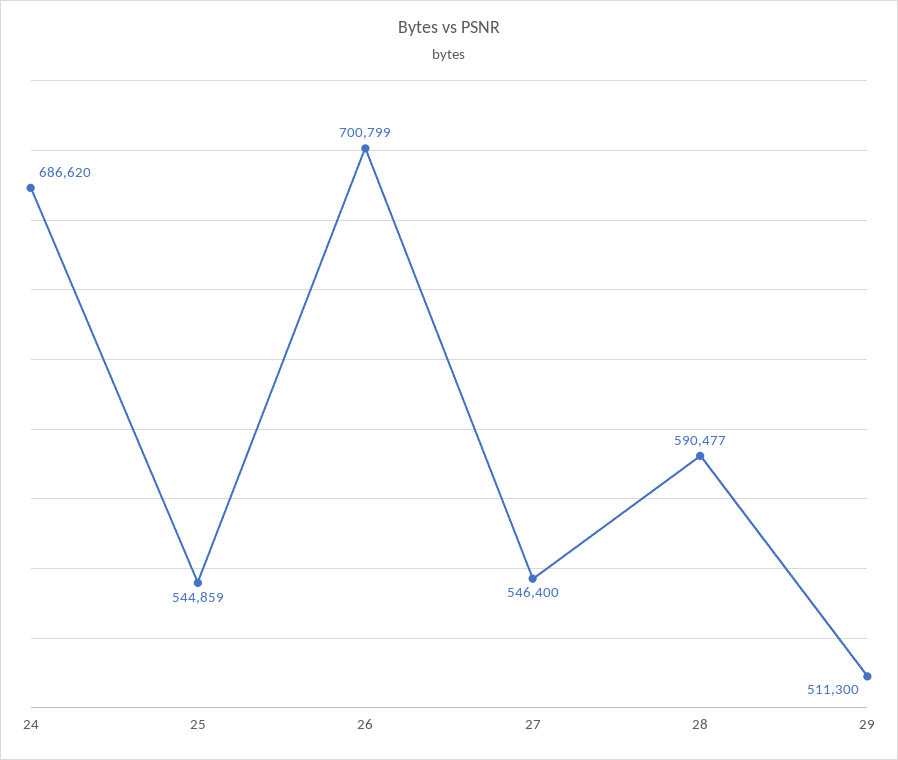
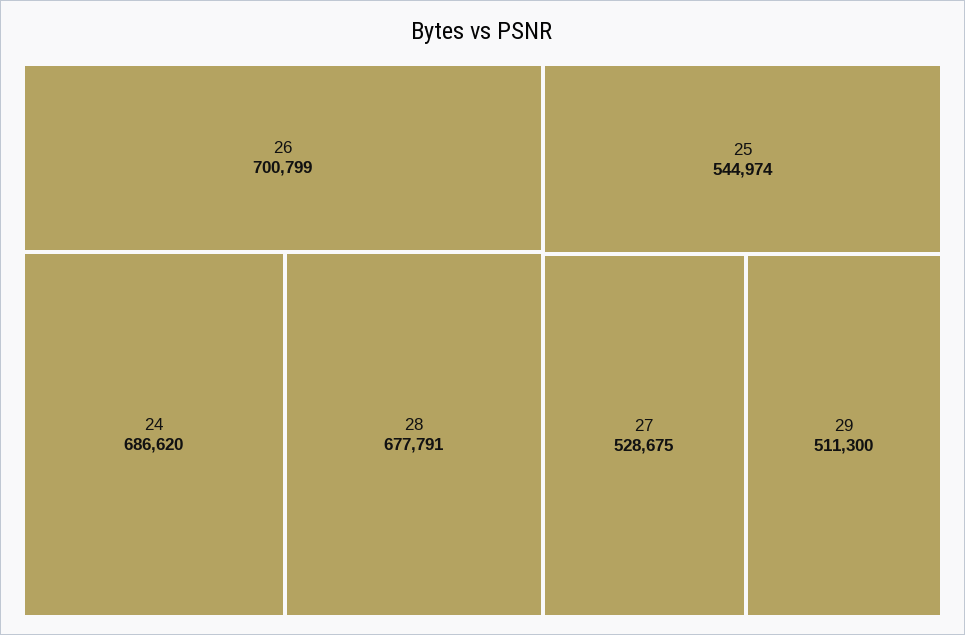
  {
    "24": 686620,
-   "25": 544859,
+   "25": 544974,
    "26": 700799,
-   "27": 546400,
+   "27": 528675,
-   "28": 590477,
+   "28": 677791,
    "29": 511300
  }

